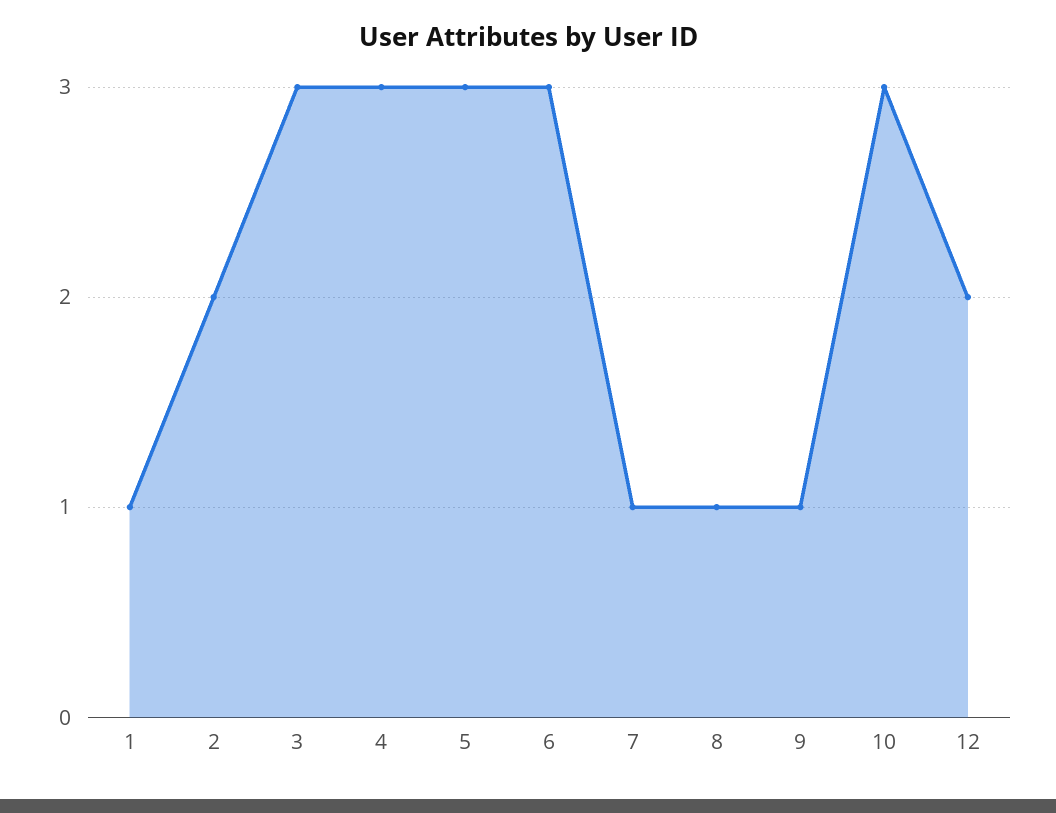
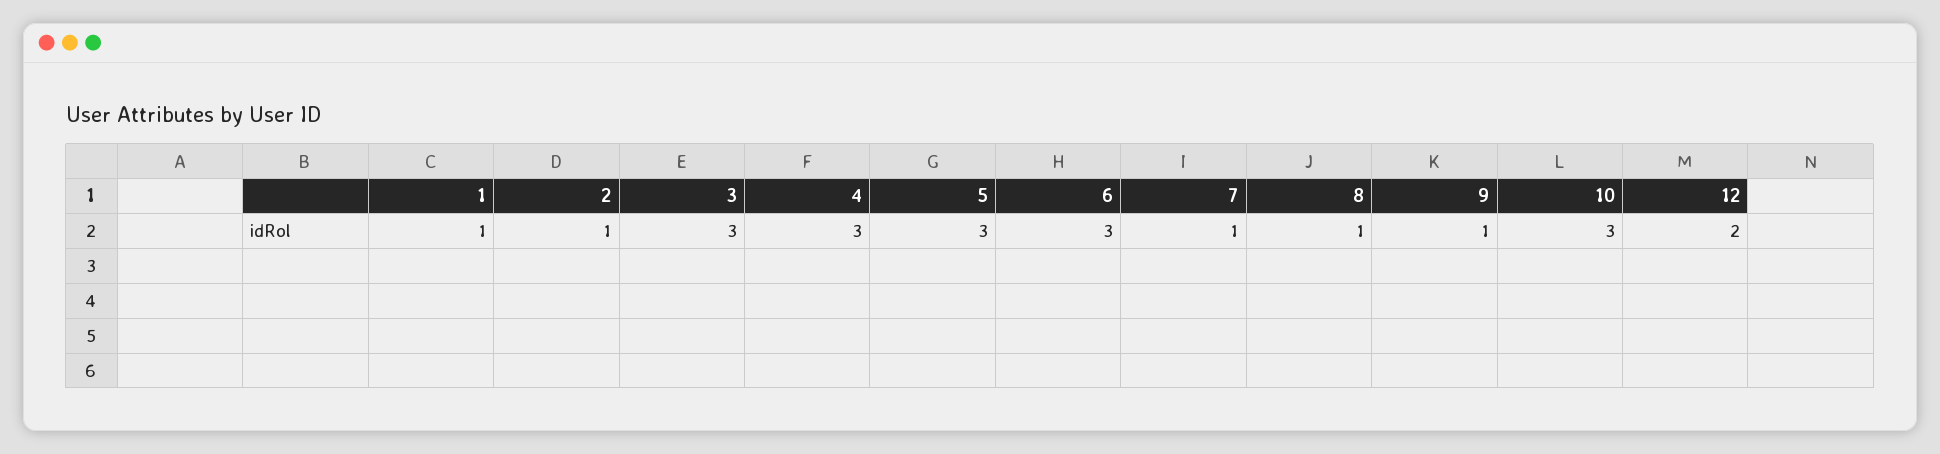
  {
    "1": 1,
-   "2": 2,
+   "2": 1,
    "3": 3,
    "4": 3,
    "5": 3,
    "6": 3,
    "7": 1,
    "8": 1,
    "9": 1,
    "10": 3,
    "12": 2
  }

